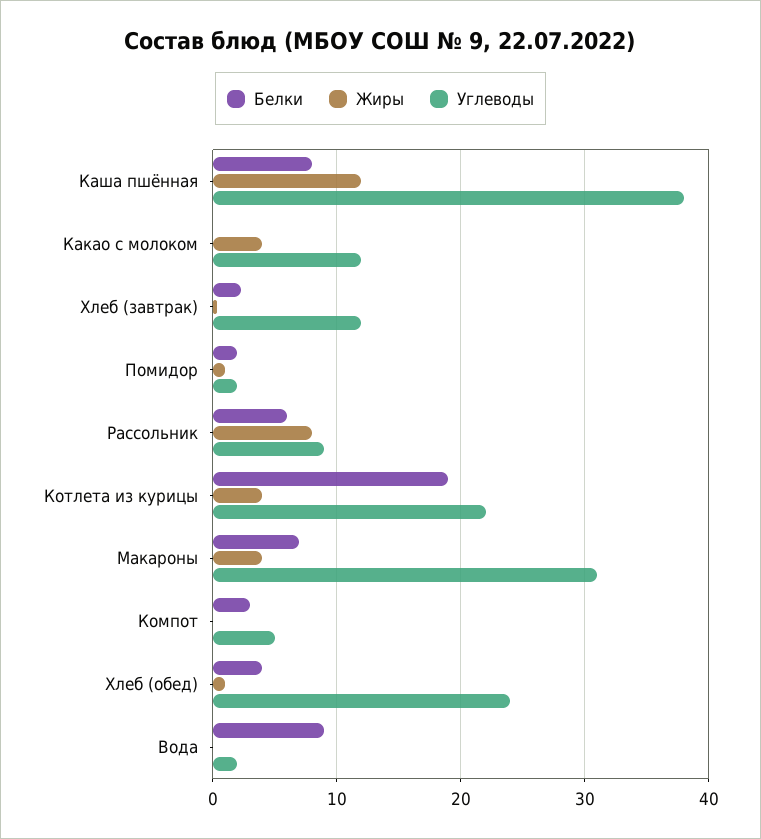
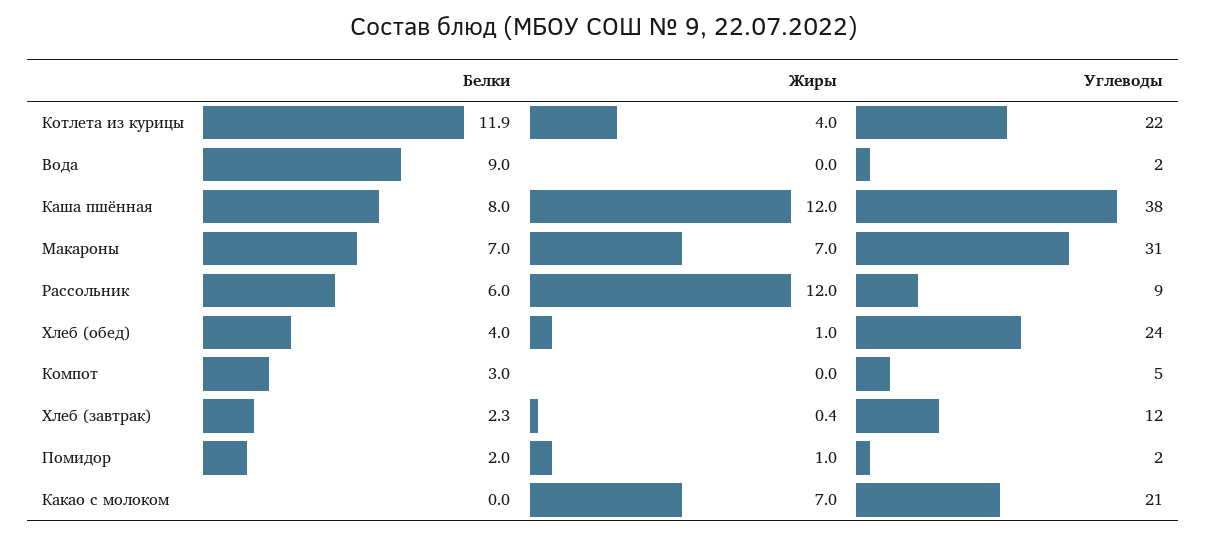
  {
    "Белки": {
      "Каша пшённая": 8,
      "Какао с молоком": 0,
      "Хлеб (завтрак)": 2.3,
      "Помидор": 2,
      "Рассольник": 6,
-     "Котлета из курицы": 19,
+     "Котлета из курицы": 11.9,
      "Макароны": 7,
      "Компот": 3,
      "Хлеб (обед)": 4,
      "Вода": 9
    },
    "Жиры": {
      "Каша пшённая": 12,
-     "Какао с молоком": 4,
+     "Какао с молоком": 7,
      "Хлеб (завтрак)": 0.4,
      "Помидор": 1,
-     "Рассольник": 8,
+     "Рассольник": 12,
      "Котлета из курицы": 4,
-     "Макароны": 4,
+     "Макароны": 7,
      "Компот": 0,
      "Хлеб (обед)": 1,
      "Вода": 0
    },
    "Углеводы": {
      "Каша пшённая": 38,
-     "Какао с молоком": 12,
+     "Какао с молоком": 21,
      "Хлеб (завтрак)": 12,
      "Помидор": 2,
      "Рассольник": 9,
      "Котлета из курицы": 22,
      "Макароны": 31,
      "Компот": 5,
      "Хлеб (обед)": 24,
      "Вода": 2
    }
  }

